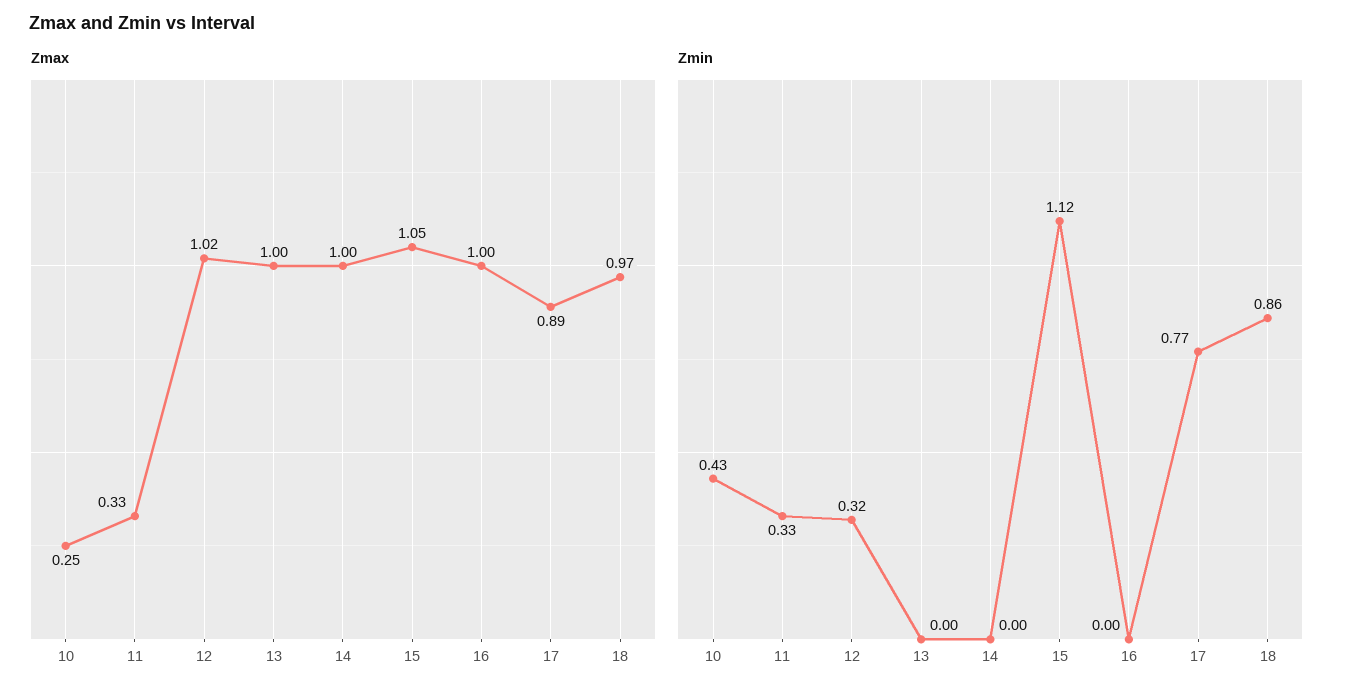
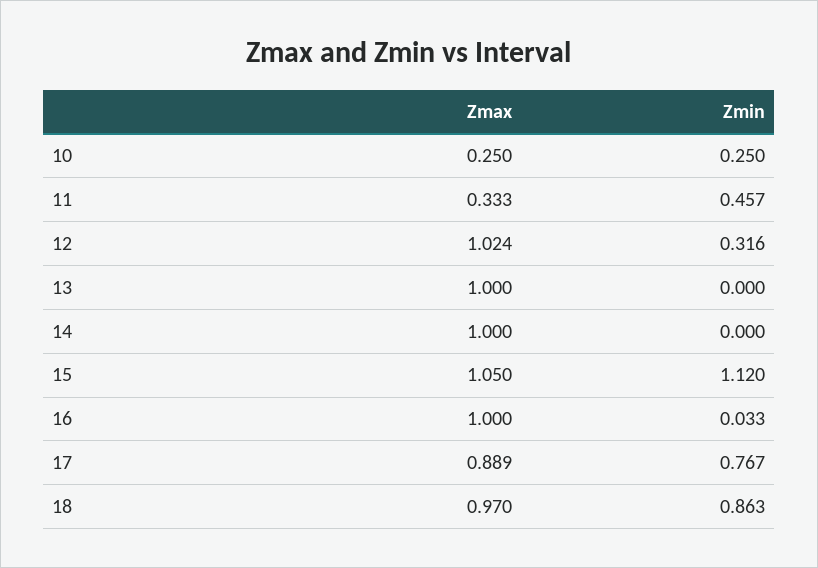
  {
    "Zmax": {
      "10": 0.25,
      "11": 0.333,
      "12": 1.024,
      "13": 1,
      "14": 1,
      "15": 1.05,
      "16": 1,
      "17": 0.889,
      "18": 0.97
    },
    "Zmin": {
-     "10": 0.43,
+     "10": 0.25,
-     "11": 0.33,
+     "11": 0.457,
      "12": 0.316,
      "13": 0,
      "14": 0,
      "15": 1.12,
-     "16": 0,
+     "16": 0.033,
      "17": 0.767,
      "18": 0.863
    }
  }

